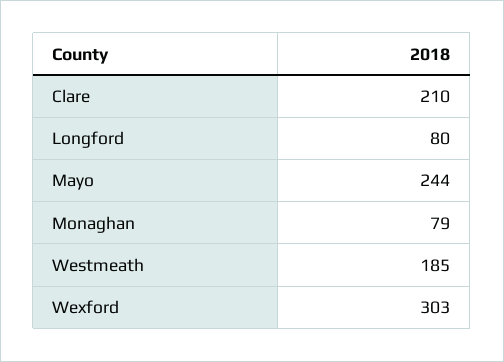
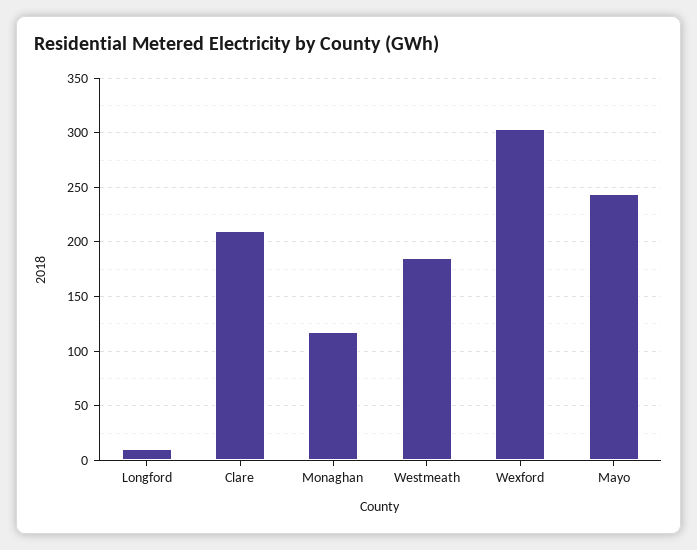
  {
    "Clare": 210,
-   "Longford": 80,
+   "Longford": 10,
    "Mayo": 244,
-   "Monaghan": 79,
+   "Monaghan": 120,
    "Westmeath": 185,
    "Wexford": 303
  }

